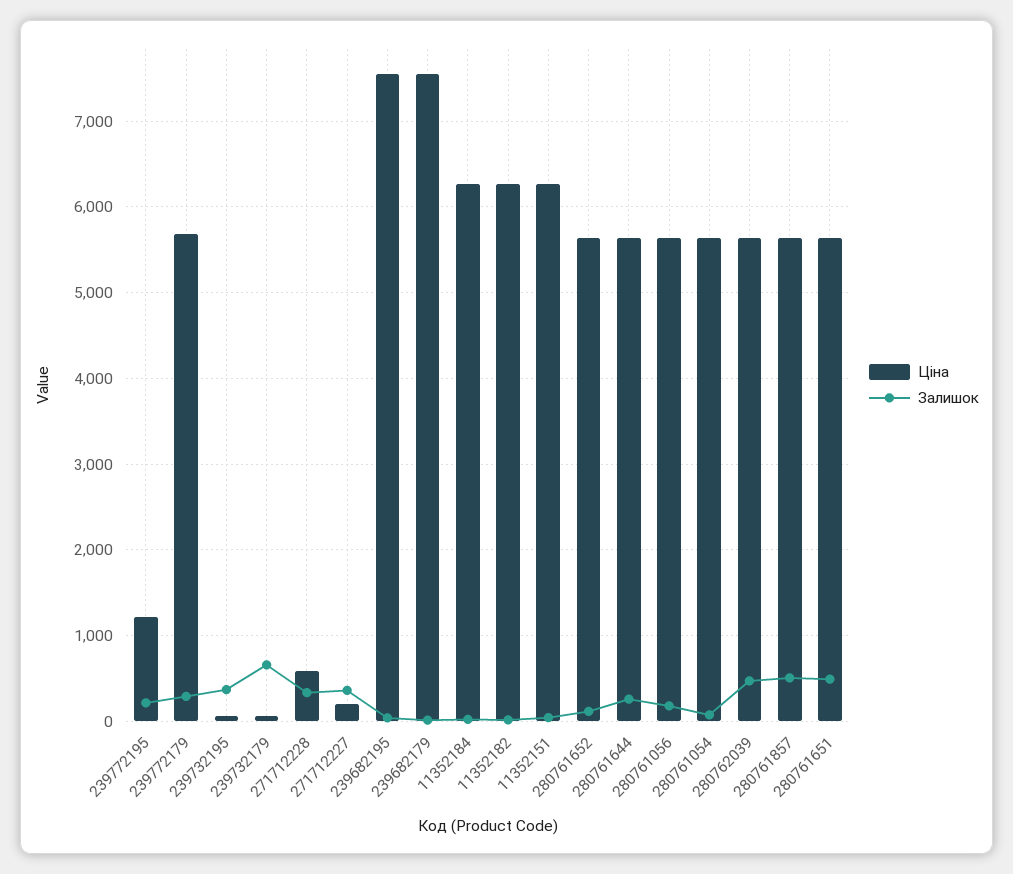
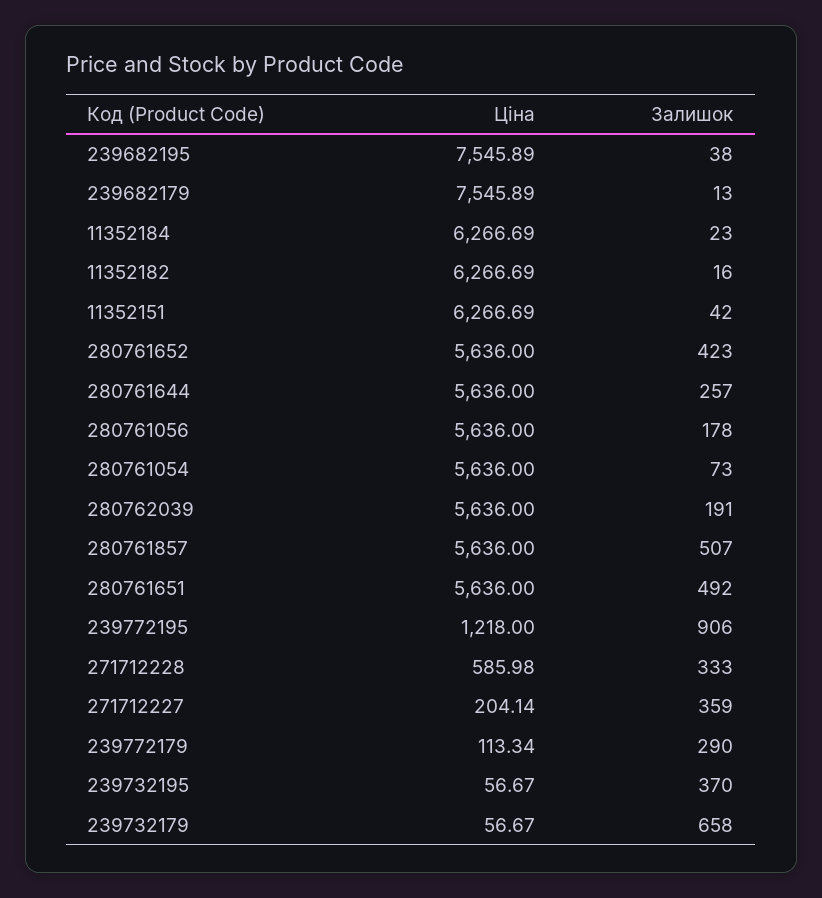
  {
    "Ціна": {
      "239772195": 1218,
-     "239772179": 5700,
+     "239772179": 113.34,
      "239732195": 56.67,
      "239732179": 56.67,
      "271712228": 585.98,
      "271712227": 204.14,
      "239682195": 7545.89,
      "239682179": 7545.89,
      "11352184": 6266.69,
      "11352182": 6266.69,
      "11352151": 6266.69,
      "280761652": 5636,
      "280761644": 5636,
      "280761056": 5636,
      "280761054": 5636,
      "280762039": 5636,
      "280761857": 5636,
      "280761651": 5636
    },
    "Залишок": {
-     "239772195": 200,
+     "239772195": 906,
      "239772179": 290,
      "239732195": 370,
      "239732179": 658,
      "271712228": 333,
      "271712227": 359,
      "239682195": 38,
      "239682179": 13,
      "11352184": 23,
      "11352182": 16,
      "11352151": 42,
-     "280761652": 100,
+     "280761652": 423,
      "280761644": 257,
      "280761056": 178,
      "280761054": 73,
-     "280762039": 500,
+     "280762039": 191,
      "280761857": 507,
      "280761651": 492
    }
  }

